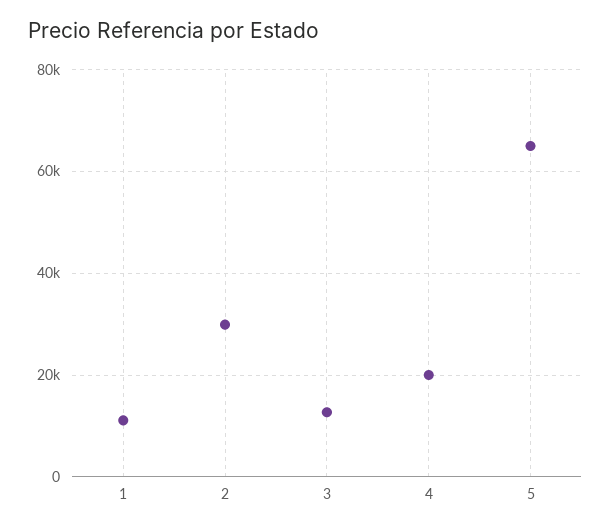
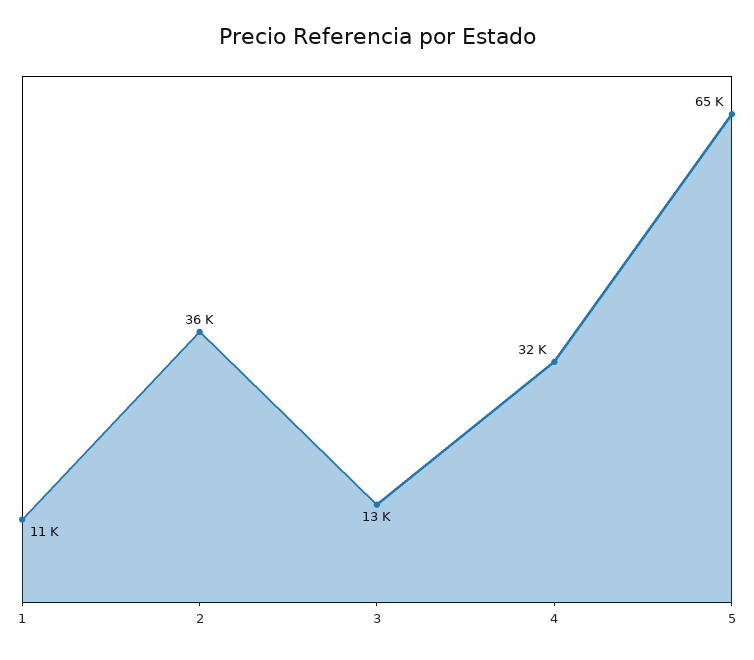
  {
    "1": 11000,
-   "2": 30000,
+   "2": 36000,
    "3": 13000,
-   "4": 20000,
+   "4": 32000,
    "5": 65000
  }

